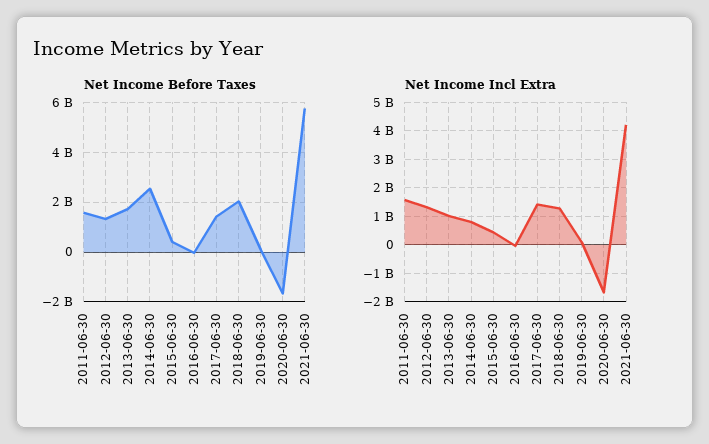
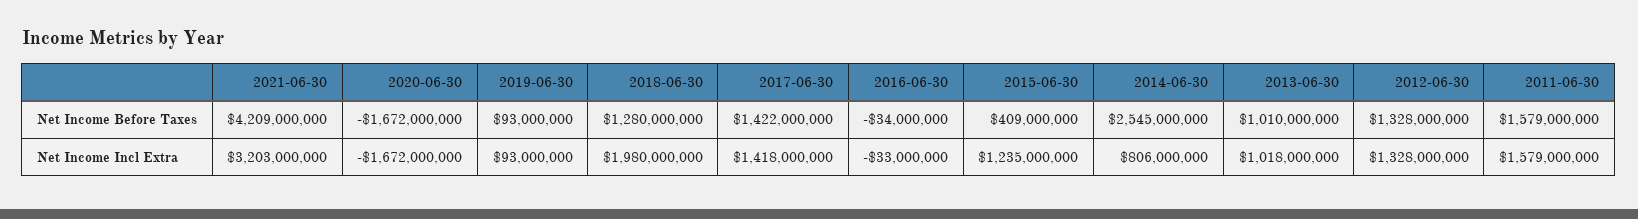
  {
    "Net Income Before Taxes": {
      "2011-06-30": 1579000000,
      "2012-06-30": 1328000000,
-     "2013-06-30": 1750000000,
+     "2013-06-30": 1010000000,
      "2014-06-30": 2545000000,
      "2015-06-30": 409000000,
      "2016-06-30": -34000000,
      "2017-06-30": 1422000000,
-     "2018-06-30": 2000000000,
+     "2018-06-30": 1280000000,
      "2019-06-30": 93000000,
      "2020-06-30": -1672000000,
-     "2021-06-30": 5750000000
+     "2021-06-30": 4209000000
    },
    "Net Income Incl Extra": {
      "2011-06-30": 1579000000,
      "2012-06-30": 1328000000,
      "2013-06-30": 1018000000,
      "2014-06-30": 806000000,
-     "2015-06-30": 500000000,
+     "2015-06-30": 1235000000,
      "2016-06-30": -33000000,
      "2017-06-30": 1418000000,
-     "2018-06-30": 1250000000,
+     "2018-06-30": 1980000000,
      "2019-06-30": 93000000,
      "2020-06-30": -1672000000,
-     "2021-06-30": 4250000000
+     "2021-06-30": 3203000000
    }
  }

